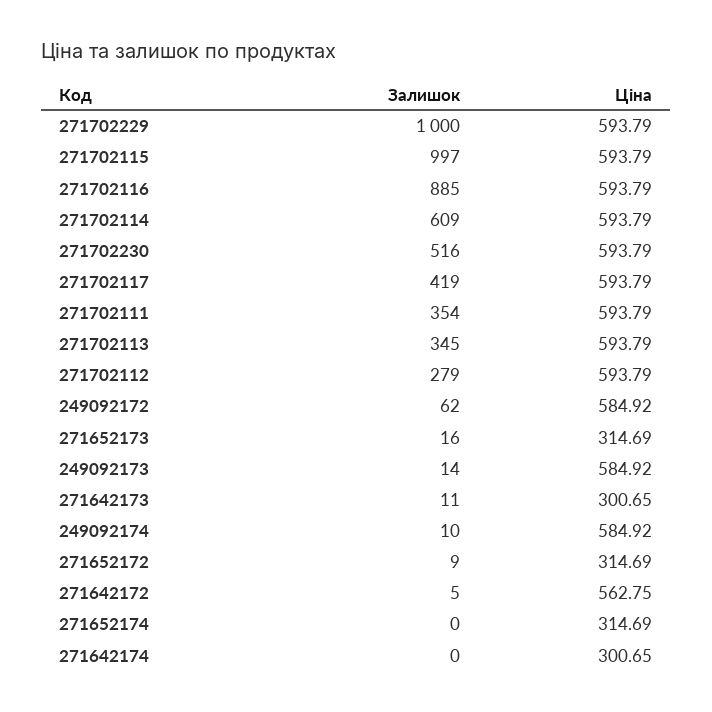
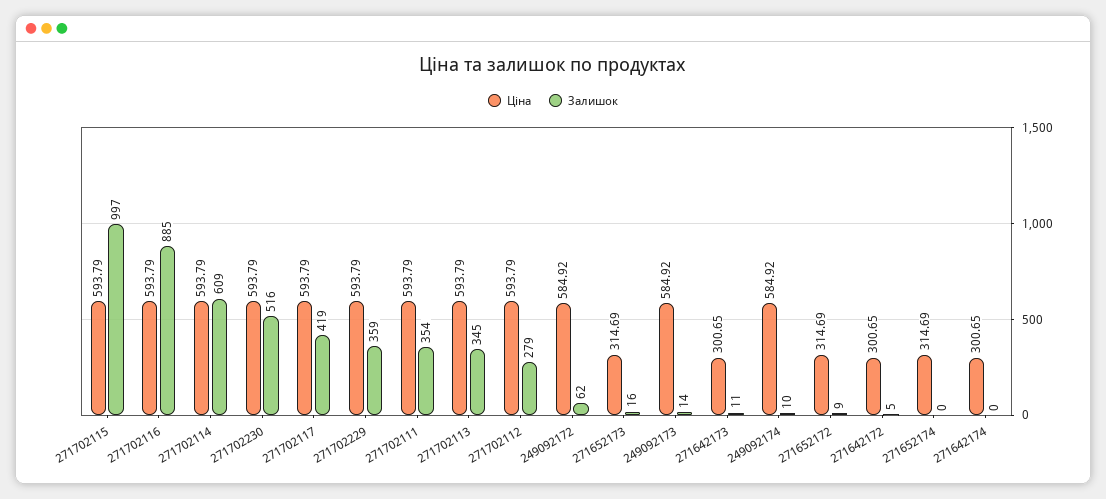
  {
    "Залишок": {
-     "271702229": 1000,
+     "271702229": 359,
      "271702115": 997,
      "271702116": 885,
      "271702114": 609,
      "271702230": 516,
      "271702117": 419,
      "271702111": 354,
      "271702113": 345,
      "271702112": 279,
      "249092172": 62,
      "271652173": 16,
      "249092173": 14,
      "271642173": 11,
      "249092174": 10,
      "271652172": 9,
      "271642172": 5,
      "271652174": 0,
      "271642174": 0
    },
    "Ціна": {
      "271702229": 593.79,
      "271702115": 593.79,
      "271702116": 593.79,
      "271702114": 593.79,
      "271702230": 593.79,
      "271702117": 593.79,
      "271702111": 593.79,
      "271702113": 593.79,
      "271702112": 593.79,
      "249092172": 584.92,
      "271652173": 314.69,
      "249092173": 584.92,
      "271642173": 300.65,
      "249092174": 584.92,
      "271652172": 314.69,
-     "271642172": 562.75,
+     "271642172": 300.65,
      "271652174": 314.69,
      "271642174": 300.65
    }
  }

